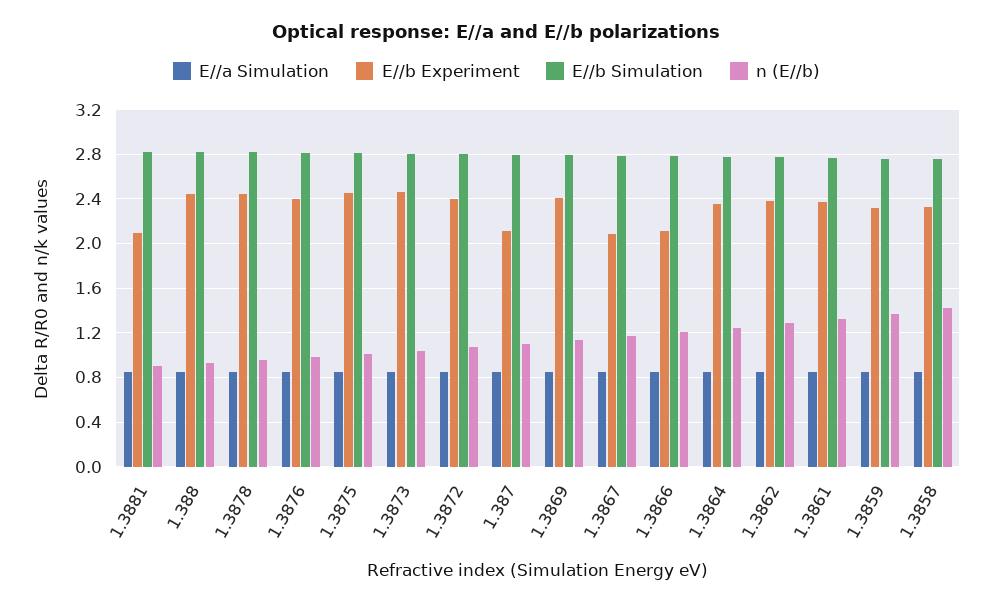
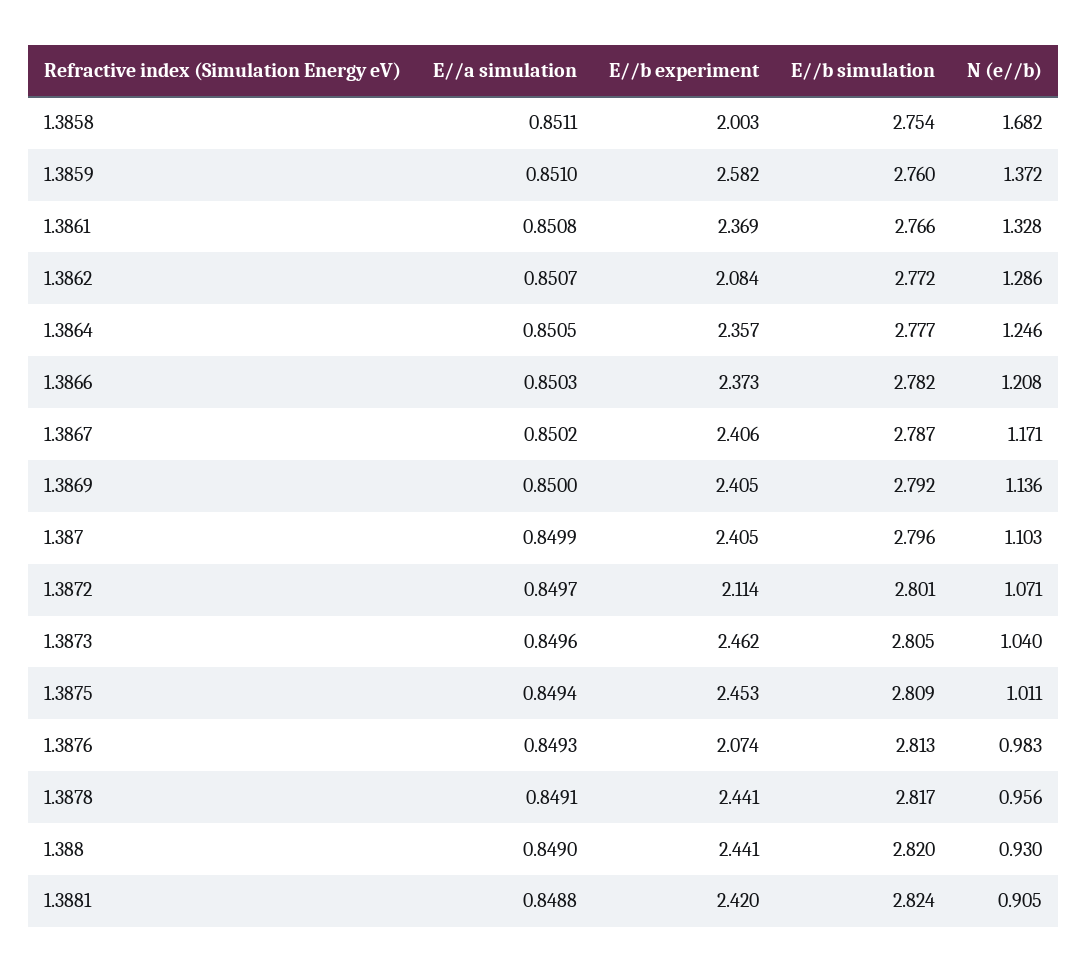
  {
    "E//a Simulation": {
      "1.3881": 0.8488,
      "1.388": 0.849,
      "1.3878": 0.8491,
      "1.3876": 0.8493,
      "1.3875": 0.8494,
      "1.3873": 0.8496,
      "1.3872": 0.8497,
      "1.387": 0.8499,
      "1.3869": 0.85,
      "1.3867": 0.8502,
      "1.3866": 0.8503,
      "1.3864": 0.8505,
      "1.3862": 0.8507,
      "1.3861": 0.8508,
      "1.3859": 0.851,
      "1.3858": 0.8511
    },
    "E//b Experiment": {
-     "1.3881": 2.1,
+     "1.3881": 2.42,
      "1.388": 2.441,
      "1.3878": 2.441,
-     "1.3876": 2.4,
+     "1.3876": 2.074,
      "1.3875": 2.453,
      "1.3873": 2.462,
-     "1.3872": 2.4,
+     "1.3872": 2.114,
-     "1.387": 2.1,
+     "1.387": 2.405,
      "1.3869": 2.405,
-     "1.3867": 2.1,
+     "1.3867": 2.406,
-     "1.3866": 2.1,
+     "1.3866": 2.373,
      "1.3864": 2.357,
-     "1.3862": 2.4,
+     "1.3862": 2.084,
      "1.3861": 2.369,
-     "1.3859": 2.3,
+     "1.3859": 2.582,
-     "1.3858": 2.3
+     "1.3858": 2.003
    },
    "E//b Simulation": {
      "1.3881": 2.824,
      "1.388": 2.82,
      "1.3878": 2.817,
      "1.3876": 2.813,
      "1.3875": 2.809,
      "1.3873": 2.805,
      "1.3872": 2.801,
      "1.387": 2.796,
      "1.3869": 2.792,
      "1.3867": 2.787,
      "1.3866": 2.782,
      "1.3864": 2.777,
      "1.3862": 2.772,
      "1.3861": 2.766,
      "1.3859": 2.76,
      "1.3858": 2.754
    },
    "n (E//b)": {
      "1.3881": 0.905,
      "1.388": 0.93,
      "1.3878": 0.956,
      "1.3876": 0.983,
      "1.3875": 1.011,
      "1.3873": 1.04,
      "1.3872": 1.071,
      "1.387": 1.103,
      "1.3869": 1.136,
      "1.3867": 1.171,
      "1.3866": 1.208,
      "1.3864": 1.246,
      "1.3862": 1.286,
      "1.3861": 1.328,
      "1.3859": 1.372,
-     "1.3858": 1.4
+     "1.3858": 1.682
    }
  }

